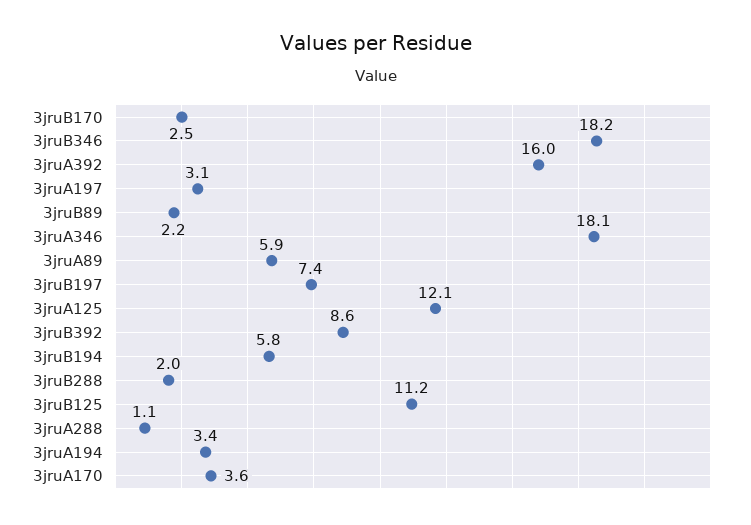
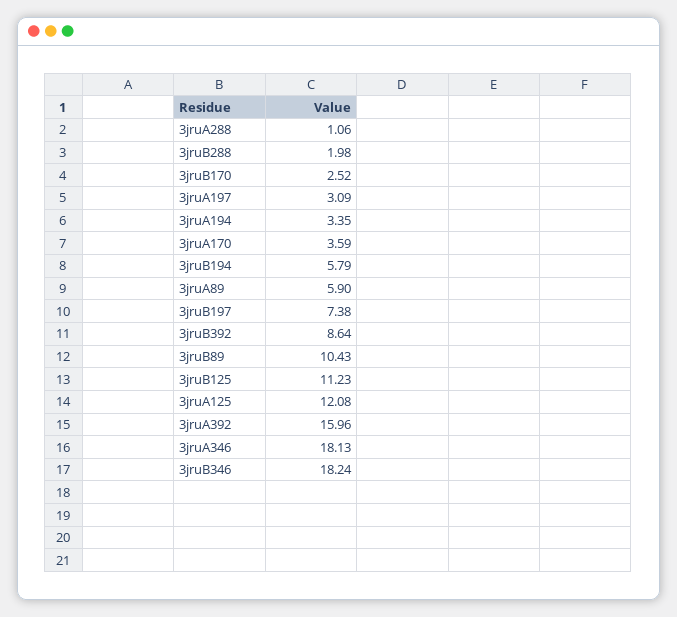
  {
    "3jruB170": 2.52,
    "3jruB346": 18.24,
    "3jruA392": 15.96,
    "3jruA197": 3.09,
-   "3jruB89": 2.2,
+   "3jruB89": 10.43,
    "3jruA346": 18.13,
    "3jruA89": 5.9,
    "3jruB197": 7.38,
    "3jruA125": 12.08,
    "3jruB392": 8.64,
    "3jruB194": 5.79,
    "3jruB288": 1.98,
    "3jruB125": 11.23,
    "3jruA288": 1.06,
    "3jruA194": 3.35,
    "3jruA170": 3.59
  }

